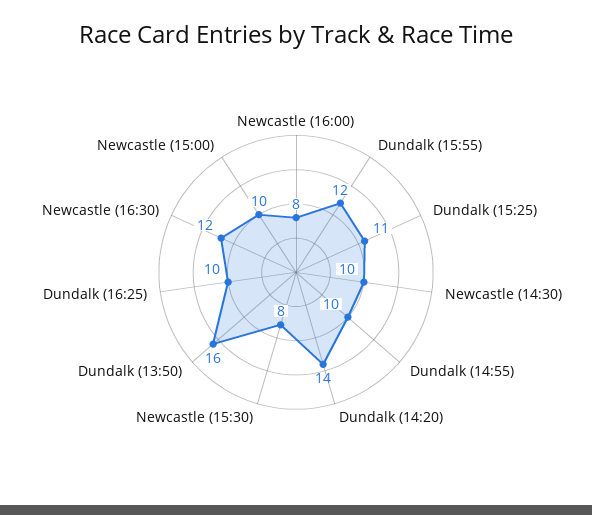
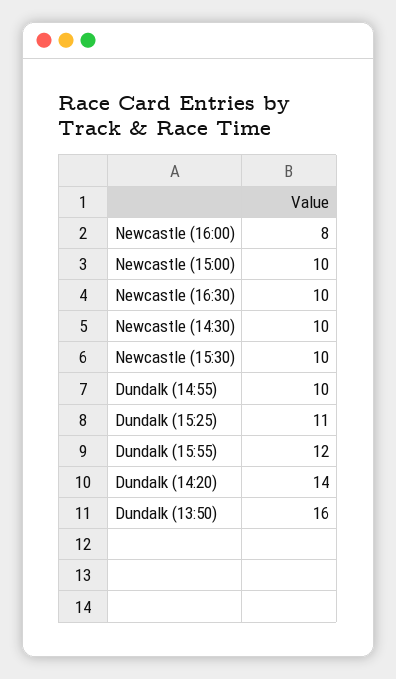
  {
    "Newcastle (16:00)": 8,
    "Dundalk (15:55)": 12,
    "Dundalk (15:25)": 11,
    "Newcastle (14:30)": 10,
    "Dundalk (14:55)": 10,
    "Dundalk (14:20)": 14,
-   "Newcastle (15:30)": 8,
+   "Newcastle (15:30)": 10,
    "Dundalk (13:50)": 16,
-   "Dundalk (16:25)": 10,
-   "Newcastle (16:30)": 12,
+   "Newcastle (16:30)": 10,
    "Newcastle (15:00)": 10
  }

